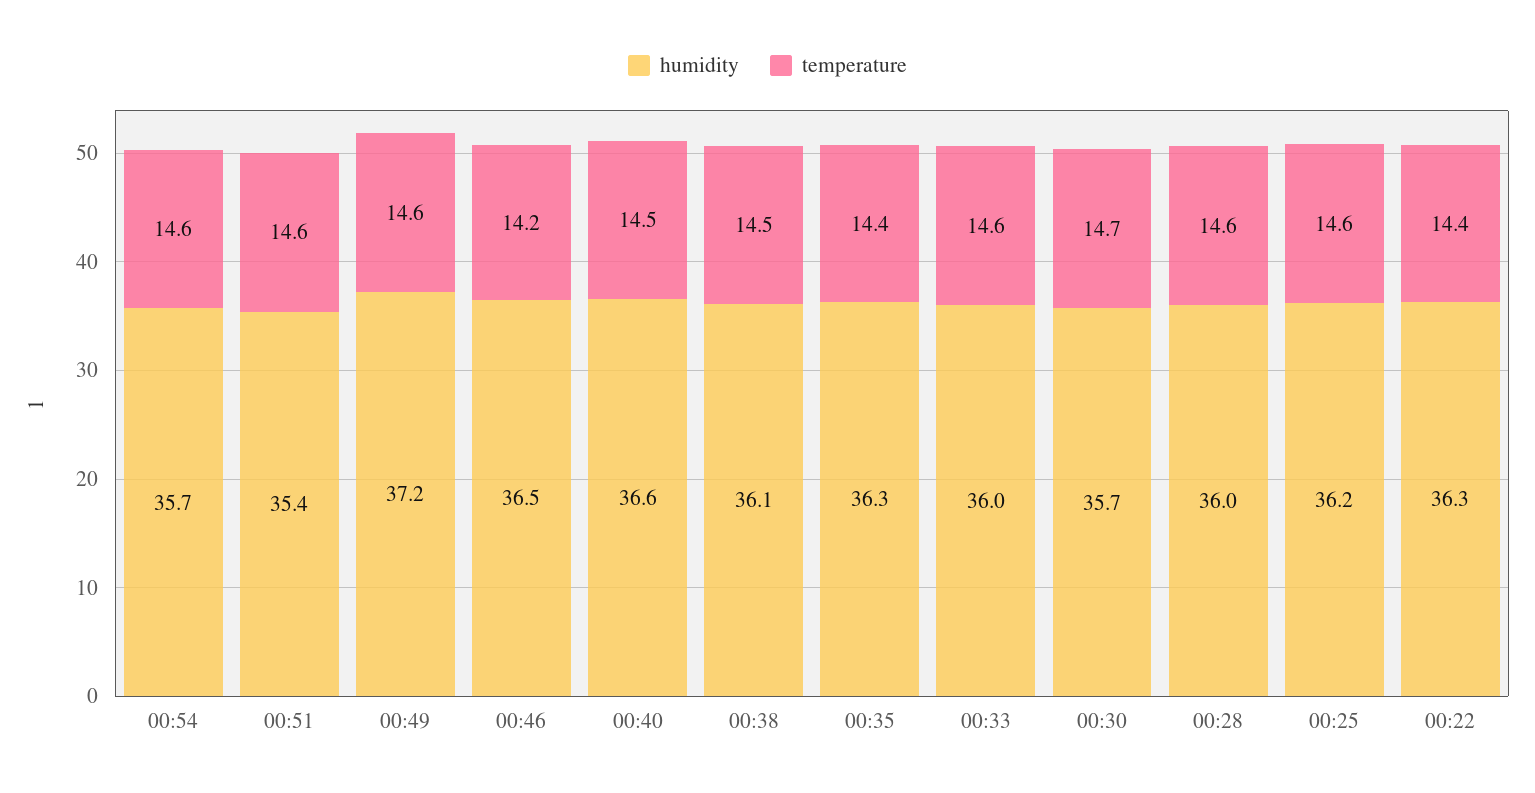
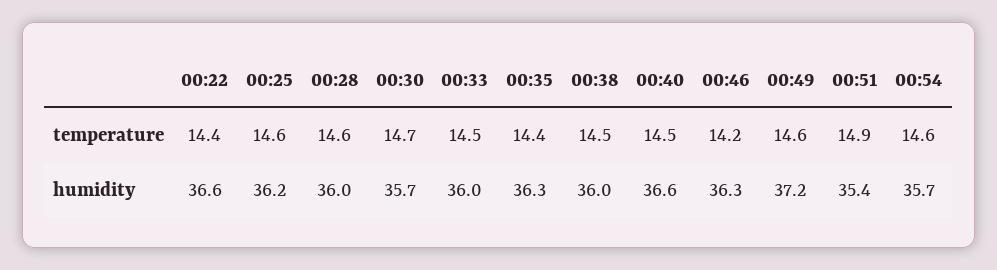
  {
    "humidity": {
      "00:54": 35.7,
      "00:51": 35.4,
      "00:49": 37.2,
-     "00:46": 36.5,
+     "00:46": 36.3,
      "00:40": 36.6,
-     "00:38": 36.1,
+     "00:38": 36,
      "00:35": 36.3,
      "00:33": 36,
      "00:30": 35.7,
      "00:28": 36,
      "00:25": 36.2,
-     "00:22": 36.3
+     "00:22": 36.6
    },
    "temperature": {
      "00:54": 14.6,
-     "00:51": 14.6,
+     "00:51": 14.9,
      "00:49": 14.6,
      "00:46": 14.2,
      "00:40": 14.5,
      "00:38": 14.5,
      "00:35": 14.4,
-     "00:33": 14.6,
+     "00:33": 14.5,
      "00:30": 14.7,
      "00:28": 14.6,
      "00:25": 14.6,
      "00:22": 14.4
    }
  }

